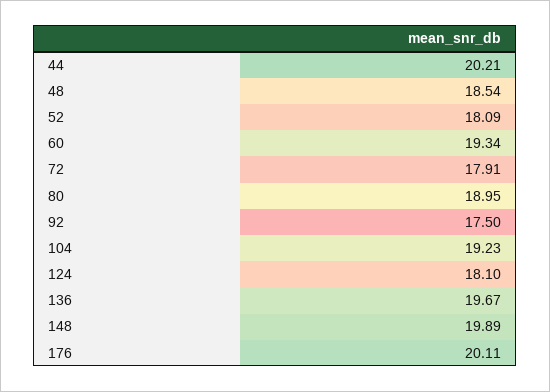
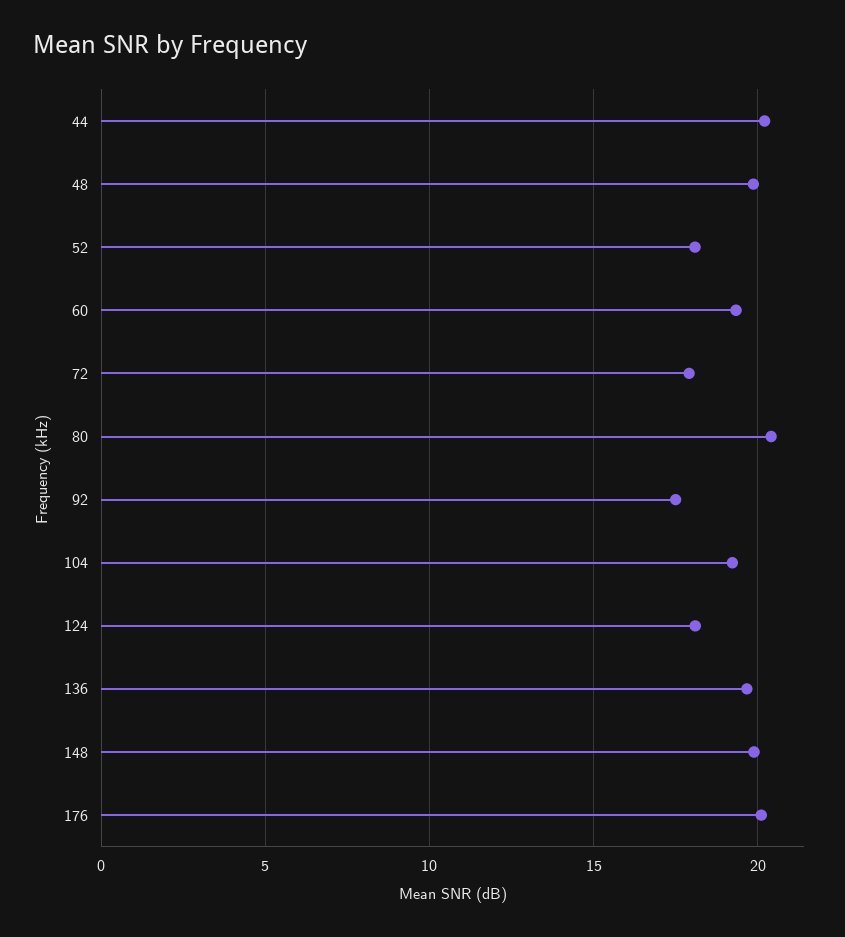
  {
    "44": 20.21,
-   "48": 18.54,
+   "48": 20,
    "52": 18.09,
    "60": 19.34,
    "72": 17.91,
-   "80": 18.95,
+   "80": 20.5,
    "92": 17.5,
    "104": 19.23,
    "124": 18.1,
    "136": 19.67,
    "148": 19.89,
    "176": 20.11
  }

